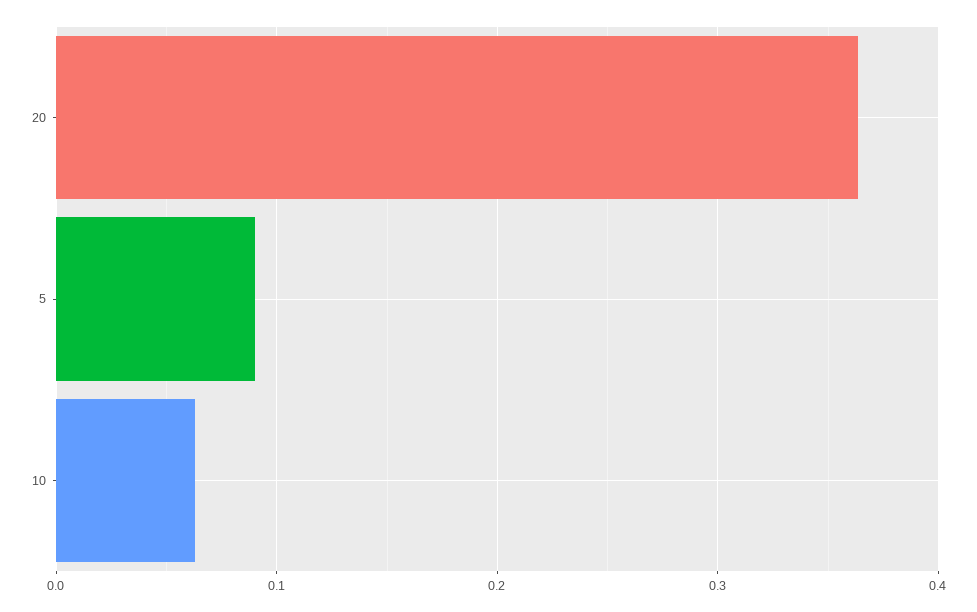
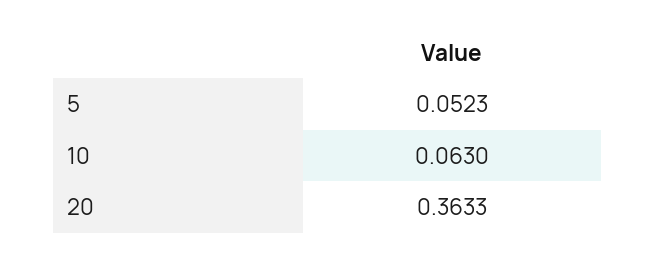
  {
    "20": 0.3633,
-   "5": 0.09,
+   "5": 0.0523,
    "10": 0.063
  }

